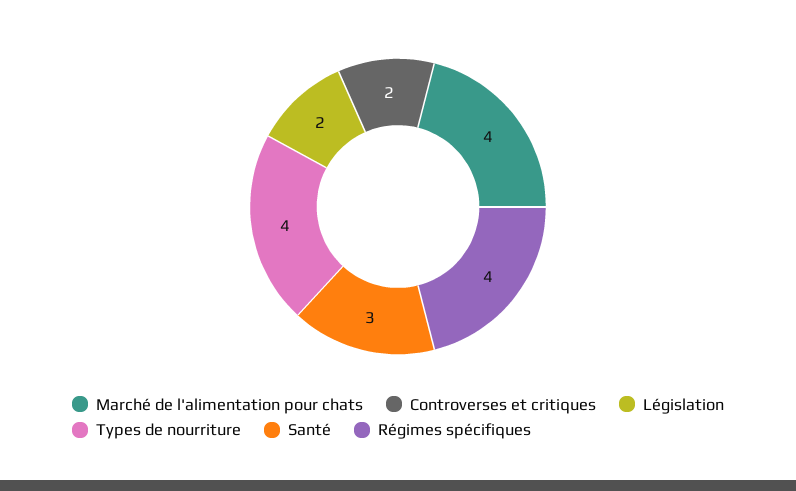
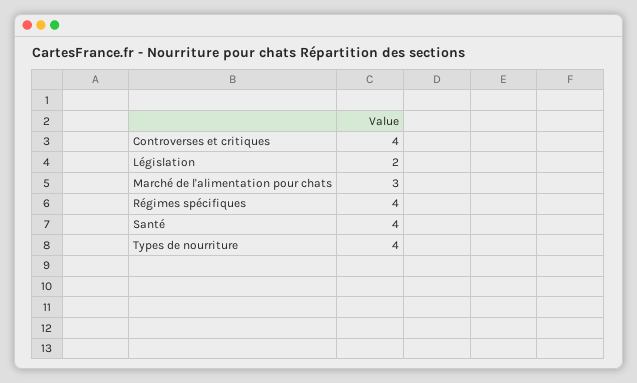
  {
-   "Marché de l'alimentation pour chats": 4,
+   "Marché de l'alimentation pour chats": 3,
-   "Controverses et critiques": 2,
+   "Controverses et critiques": 4,
    "Législation": 2,
    "Types de nourriture": 4,
-   "Santé": 3,
+   "Santé": 4,
    "Régimes spécifiques": 4
  }

